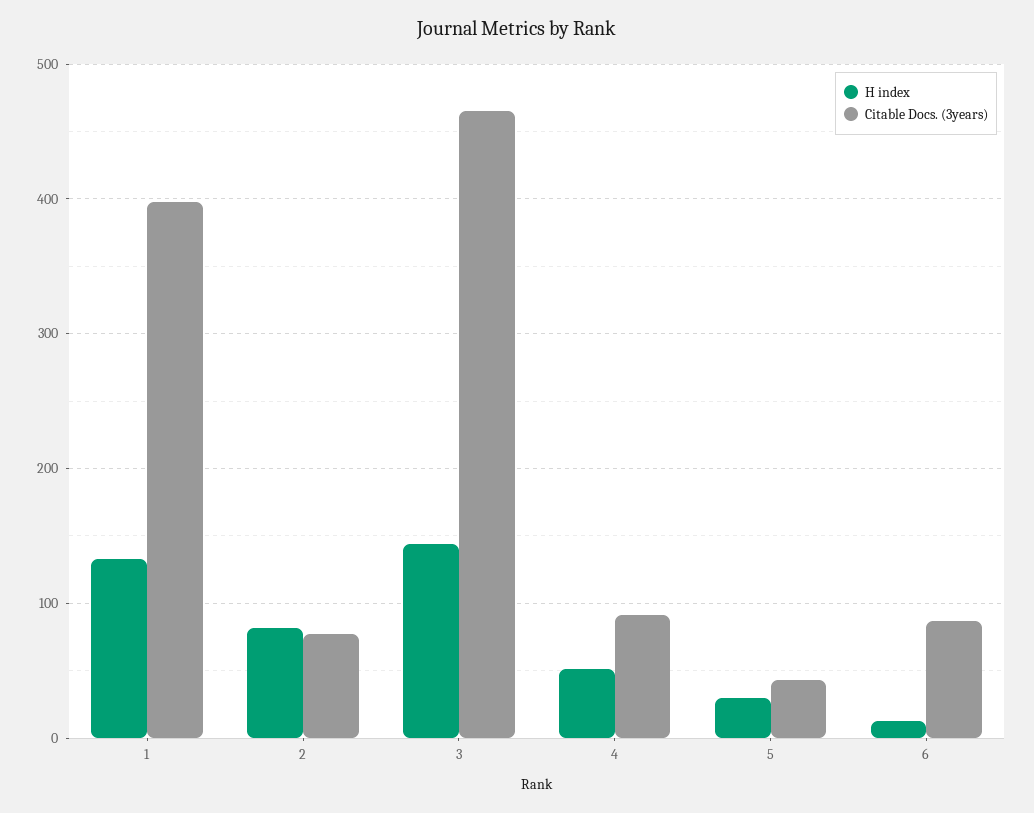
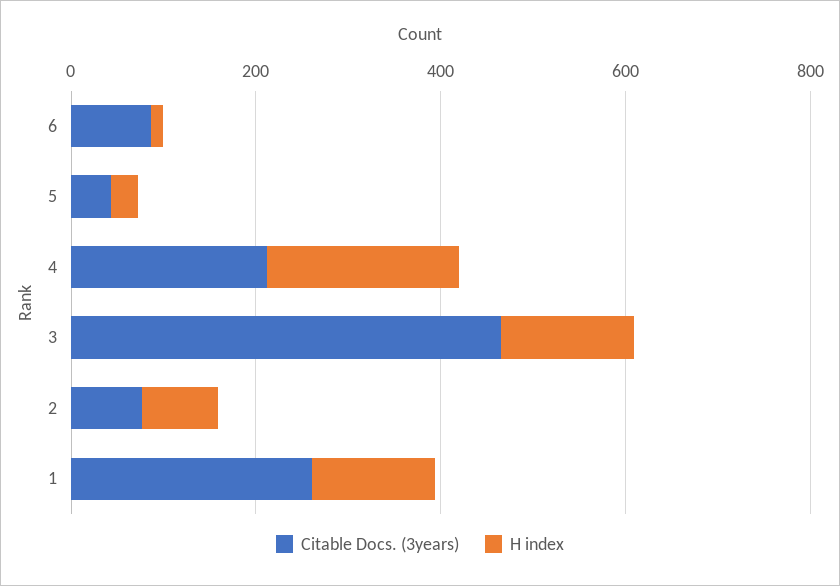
  {
    "H index": {
      "1": 130,
      "2": 80,
      "3": 140,
-     "4": 50,
+     "4": 200,
      "5": 30,
      "6": 10
    },
    "Citable Docs. (3years)": {
-     "1": 400,
+     "1": 250,
      "2": 80,
      "3": 470,
-     "4": 90,
+     "4": 200,
      "5": 40,
      "6": 90
    }
  }

